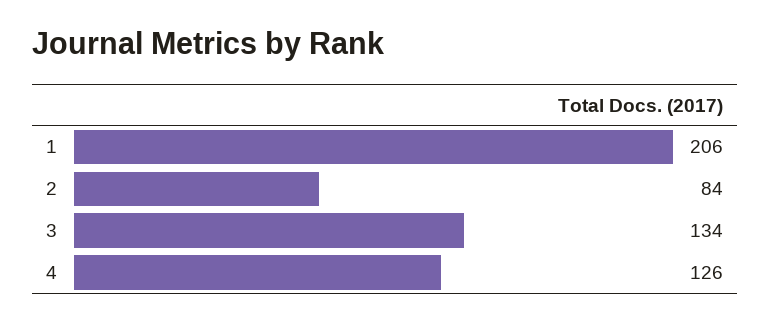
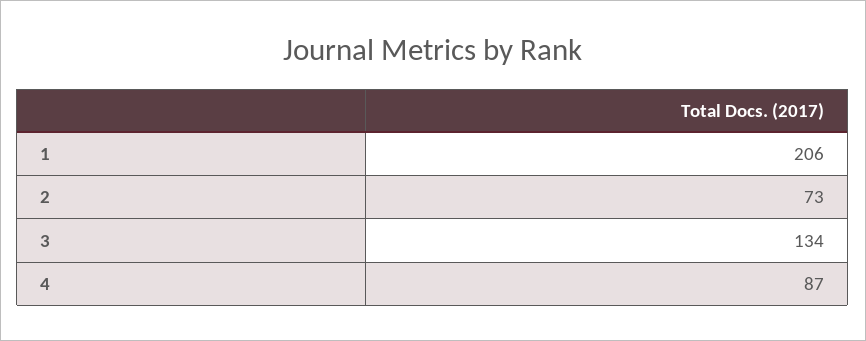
  {
    "1": 206,
-   "2": 84,
+   "2": 73,
    "3": 134,
-   "4": 126
+   "4": 87
  }

